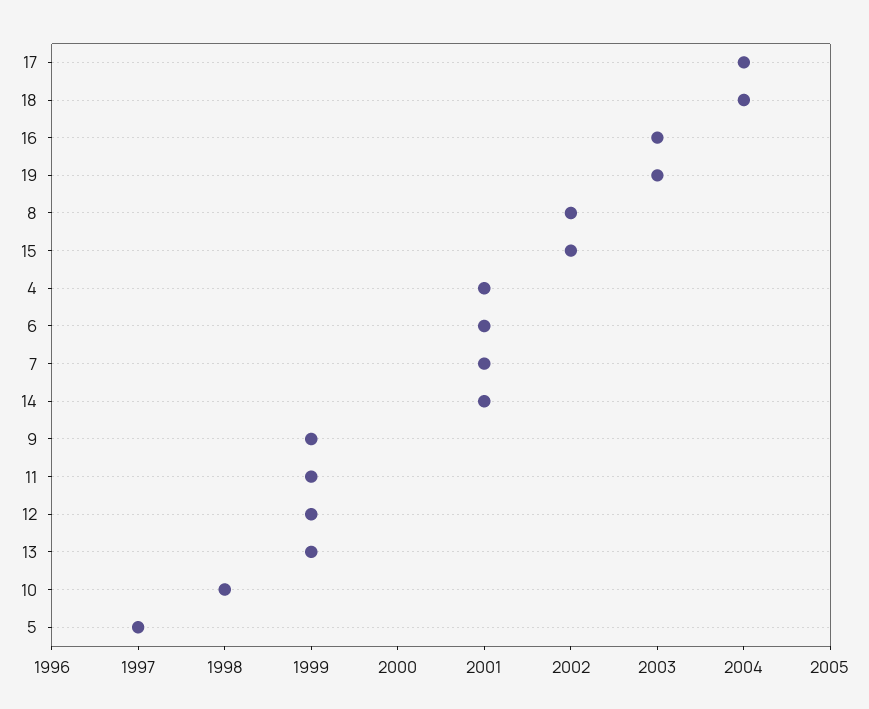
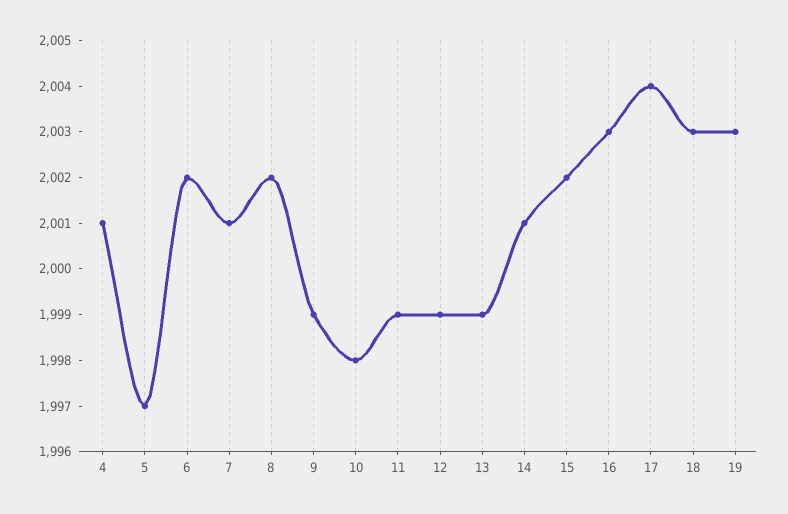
  {
    "17": 2004,
-   "18": 2004,
+   "18": 2003,
    "16": 2003,
    "19": 2003,
    "8": 2002,
    "15": 2002,
    "4": 2001,
-   "6": 2001,
+   "6": 2002,
    "7": 2001,
    "14": 2001,
    "9": 1999,
    "11": 1999,
    "12": 1999,
    "13": 1999,
    "10": 1998,
    "5": 1997
  }

